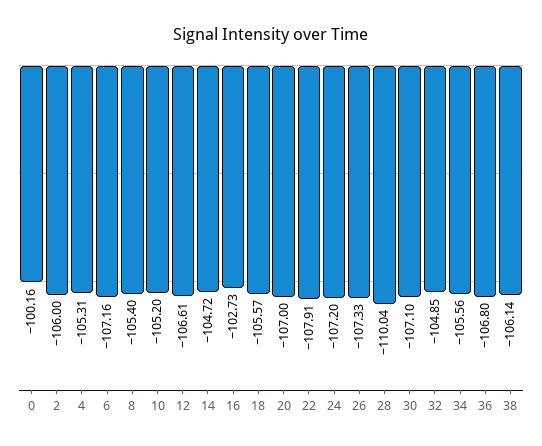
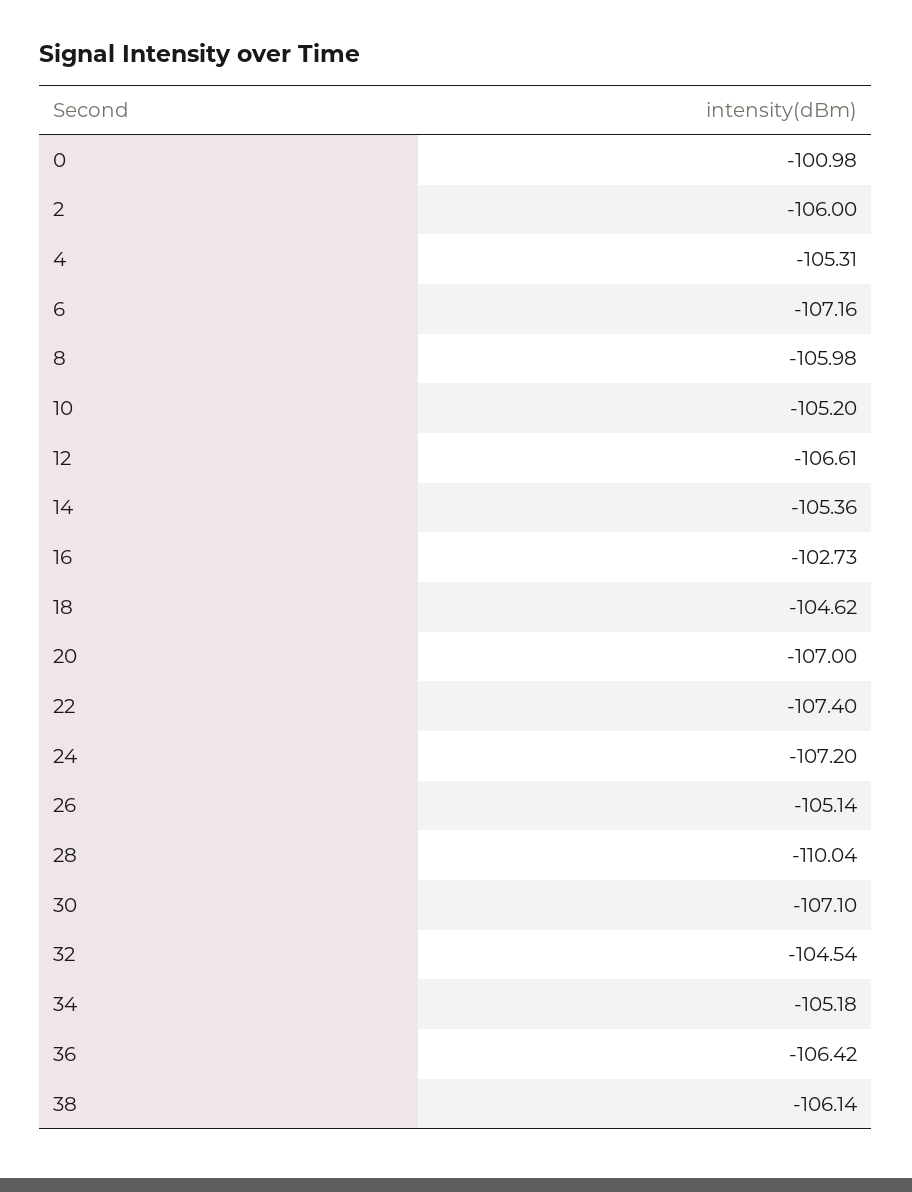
  {
-   "0": -100.16,
+   "0": -100.98,
    "2": -106,
    "4": -105.31,
    "6": -107.16,
-   "8": -105.4,
+   "8": -105.98,
    "10": -105.2,
    "12": -106.61,
-   "14": -104.72,
+   "14": -105.36,
    "16": -102.73,
-   "18": -105.57,
+   "18": -104.62,
    "20": -107,
-   "22": -107.91,
+   "22": -107.4,
    "24": -107.2,
-   "26": -107.33,
+   "26": -105.14,
    "28": -110.04,
    "30": -107.1,
-   "32": -104.85,
+   "32": -104.54,
-   "34": -105.56,
+   "34": -105.18,
-   "36": -106.8,
+   "36": -106.42,
    "38": -106.14
  }

